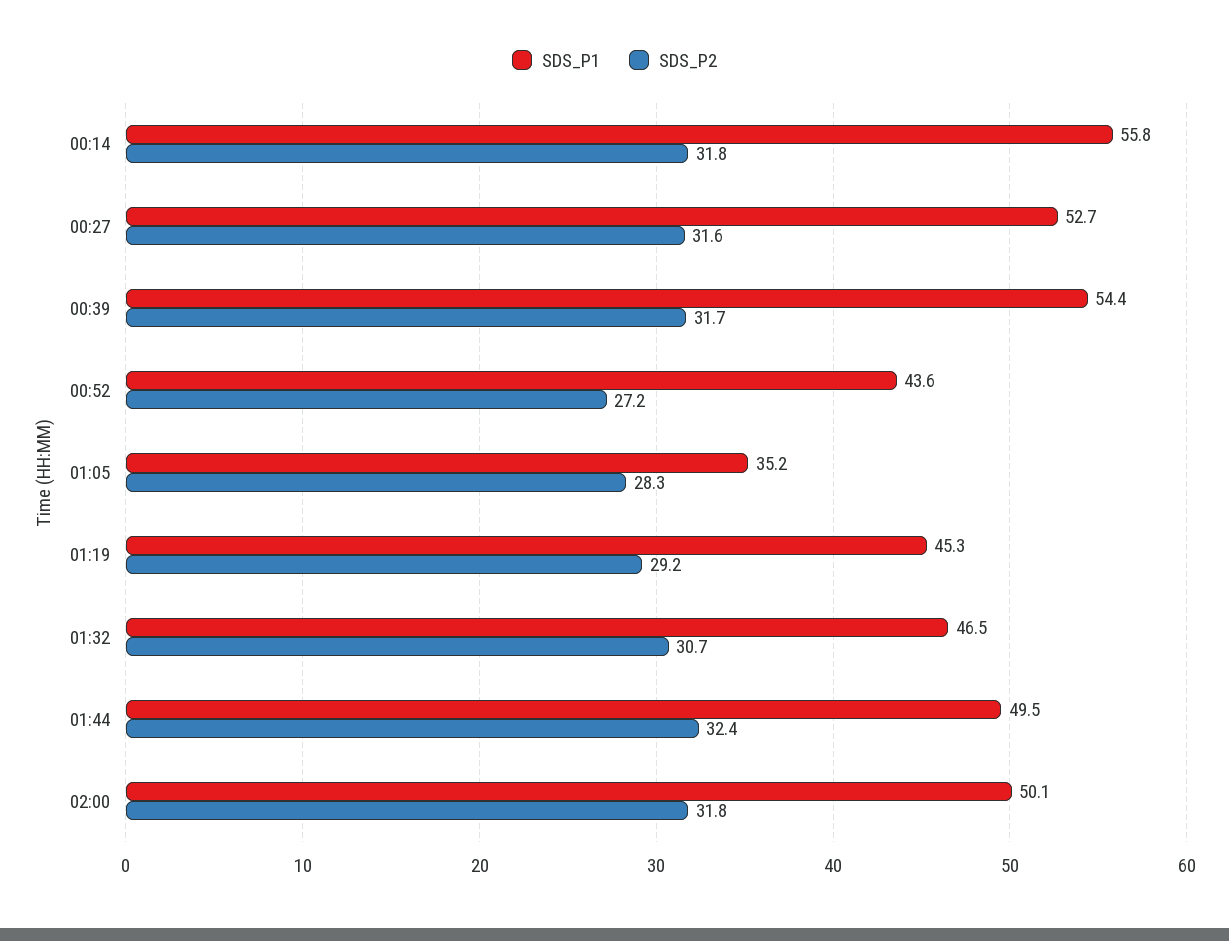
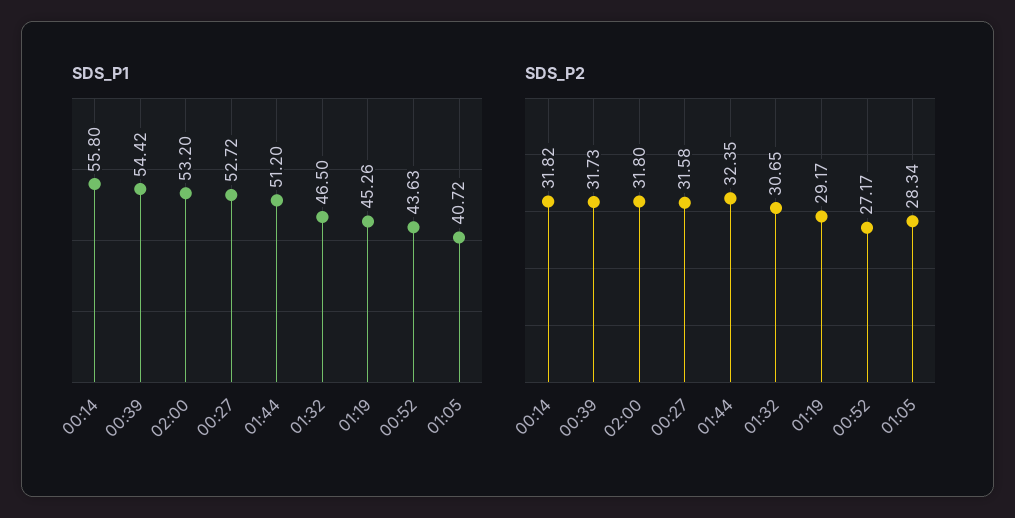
  {
    "SDS_P1": {
      "00:14": 55.8,
      "00:27": 52.72,
      "00:39": 54.42,
      "00:52": 43.63,
-     "01:05": 35.2,
+     "01:05": 40.72,
      "01:19": 45.26,
      "01:32": 46.5,
-     "01:44": 49.5,
+     "01:44": 51.2,
-     "02:00": 50.1
+     "02:00": 53.2
    },
    "SDS_P2": {
      "00:14": 31.82,
      "00:27": 31.58,
      "00:39": 31.73,
      "00:52": 27.17,
      "01:05": 28.34,
      "01:19": 29.17,
      "01:32": 30.65,
      "01:44": 32.35,
      "02:00": 31.8
    }
  }

